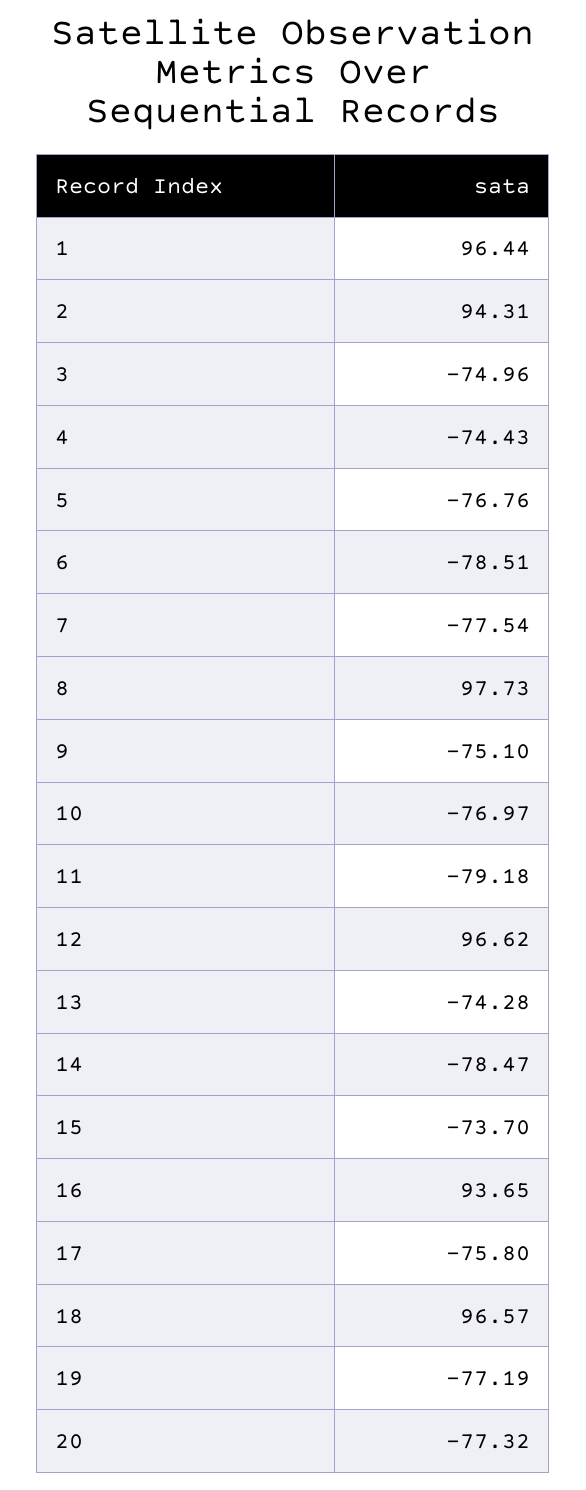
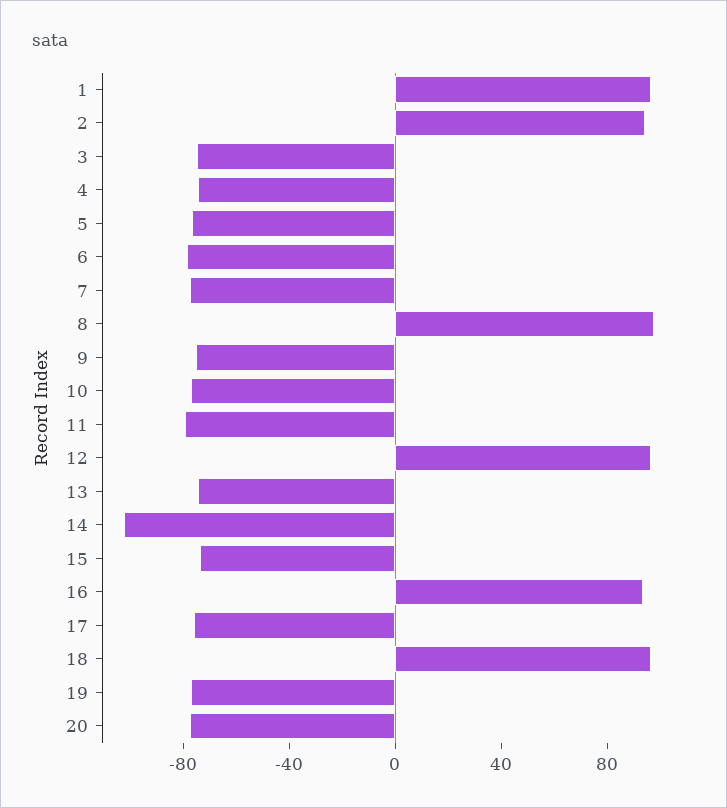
  {
    "1": 96.44,
    "2": 94.31,
    "3": -74.96,
    "4": -74.43,
    "5": -76.76,
    "6": -78.51,
    "7": -77.54,
    "8": 97.73,
    "9": -75.1,
    "10": -76.97,
    "11": -79.18,
    "12": 96.62,
    "13": -74.28,
-   "14": -78.47,
+   "14": -100,
    "15": -73.7,
    "16": 93.65,
    "17": -75.8,
    "18": 96.57,
    "19": -77.19,
    "20": -77.32
  }

